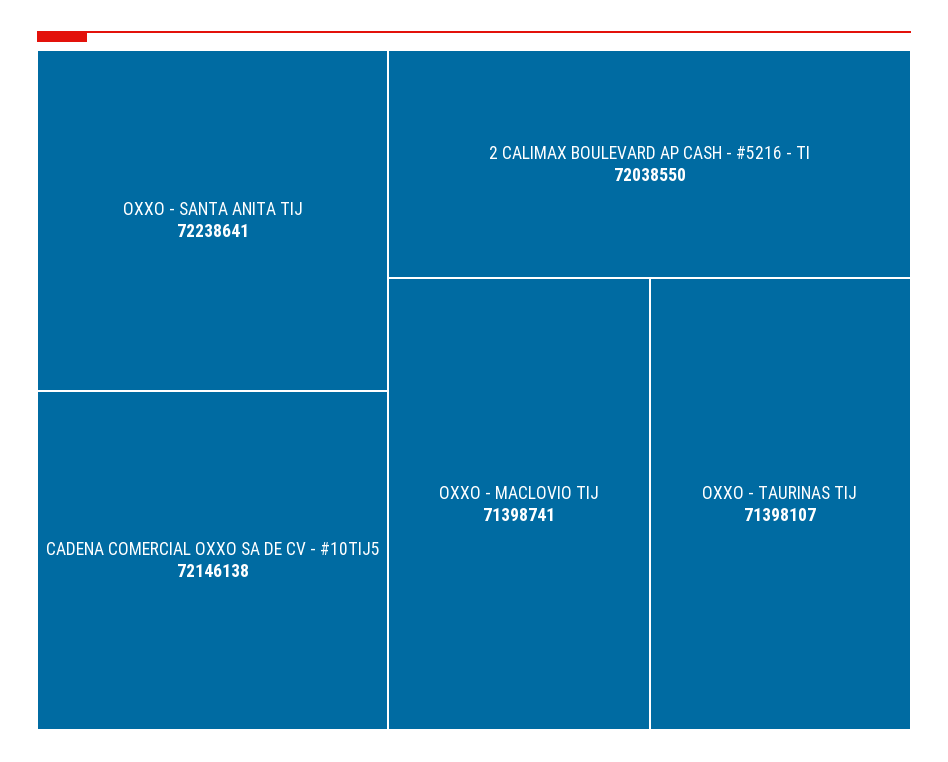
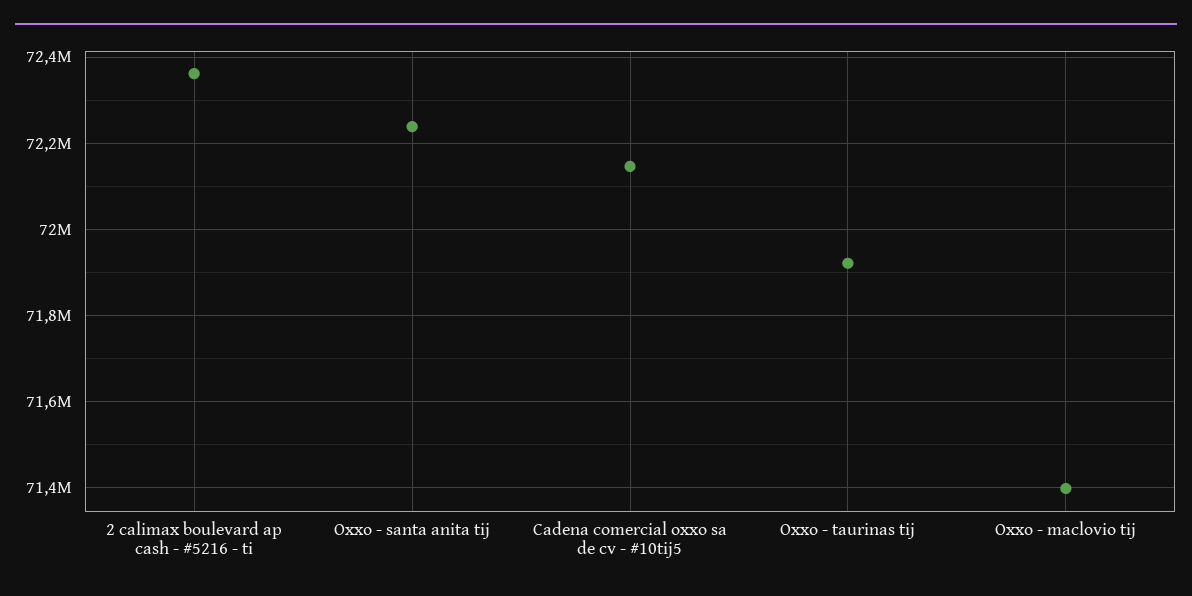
  {
    "OXXO - SANTA ANITA TIJ": 72238641,
    "CADENA COMERCIAL OXXO SA DE CV - #10TIJ5": 72146138,
-   "2 CALIMAX BOULEVARD AP CASH - #5216 - TI": 72038550,
+   "2 CALIMAX BOULEVARD AP CASH - #5216 - TI": 72360000,
    "OXXO - MACLOVIO TIJ": 71398741,
-   "OXXO - TAURINAS TIJ": 71398107
+   "OXXO - TAURINAS TIJ": 71920000
  }

